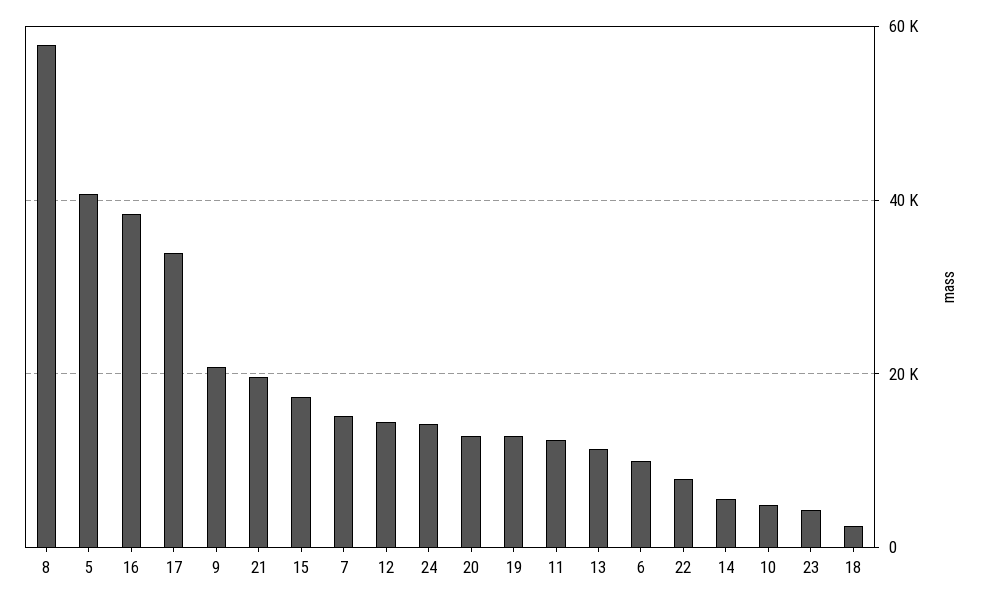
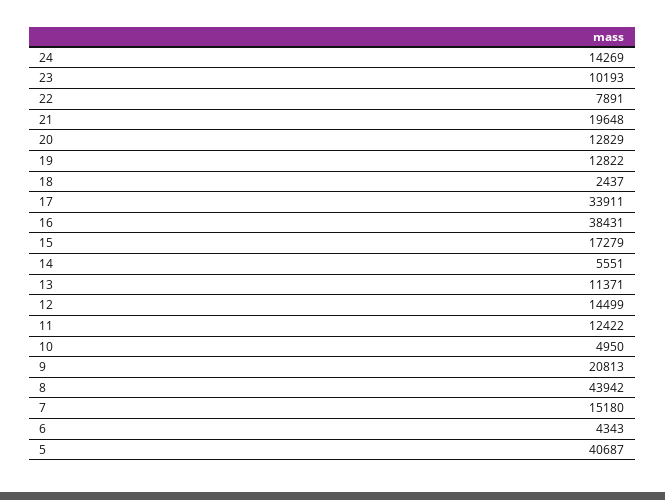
  {
-   "8": 58000,
+   "8": 43942,
    "5": 40687,
    "16": 38431,
    "17": 33911,
    "9": 20813,
    "21": 19648,
    "15": 17279,
    "7": 15180,
    "12": 14499,
    "24": 14269,
    "20": 12829,
    "19": 12822,
    "11": 12422,
    "13": 11371,
-   "6": 10000,
+   "6": 4343,
    "22": 7891,
    "14": 5551,
    "10": 4950,
-   "23": 4000,
+   "23": 10193,
    "18": 2437
  }

